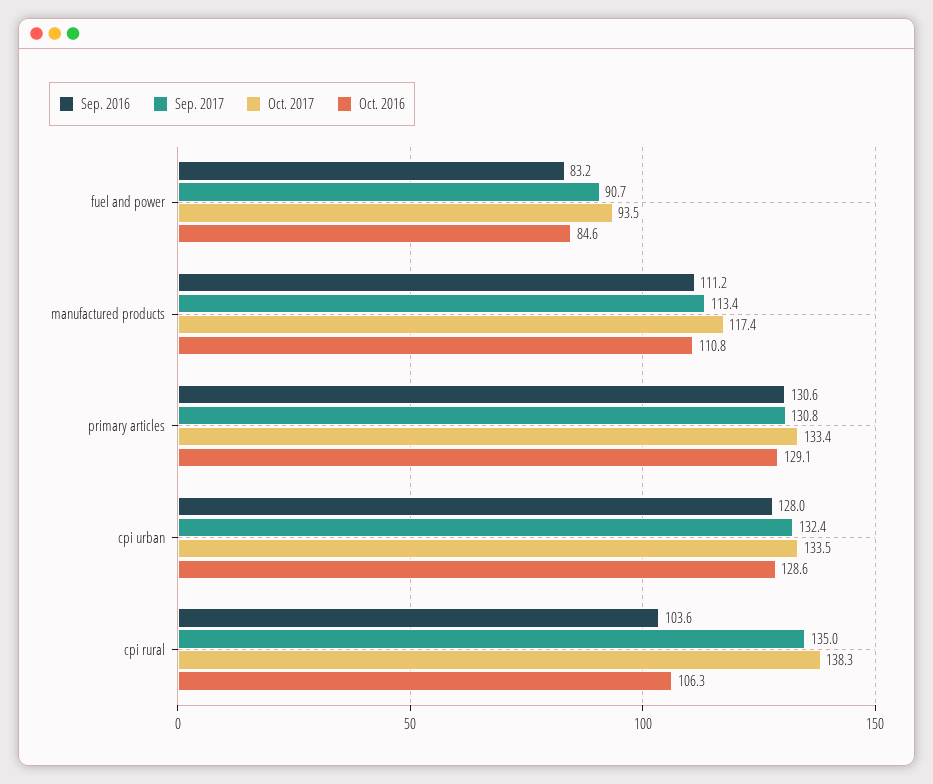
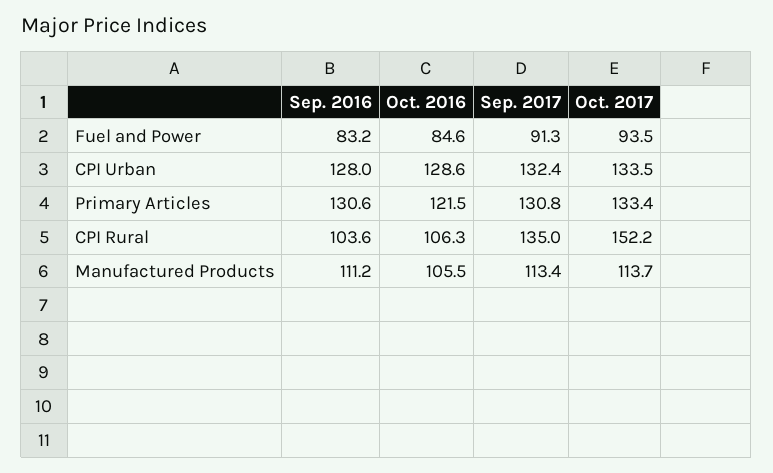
  {
    "Sep. 2016": {
      "fuel and power": 83.2,
      "manufactured products": 111.2,
      "primary articles": 130.6,
      "cpi urban": 128,
      "cpi rural": 103.6
    },
    "Sep. 2017": {
-     "fuel and power": 90.7,
+     "fuel and power": 91.3,
      "manufactured products": 113.4,
      "primary articles": 130.8,
      "cpi urban": 132.4,
      "cpi rural": 135
    },
    "Oct. 2017": {
      "fuel and power": 93.5,
-     "manufactured products": 117.4,
+     "manufactured products": 113.7,
      "primary articles": 133.4,
      "cpi urban": 133.5,
-     "cpi rural": 138.3
+     "cpi rural": 152.2
    },
    "Oct. 2016": {
      "fuel and power": 84.6,
-     "manufactured products": 110.8,
+     "manufactured products": 105.5,
-     "primary articles": 129.1,
+     "primary articles": 121.5,
      "cpi urban": 128.6,
      "cpi rural": 106.3
    }
  }

